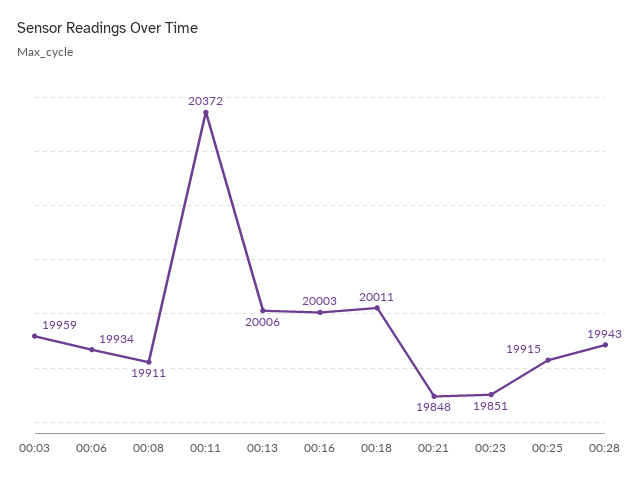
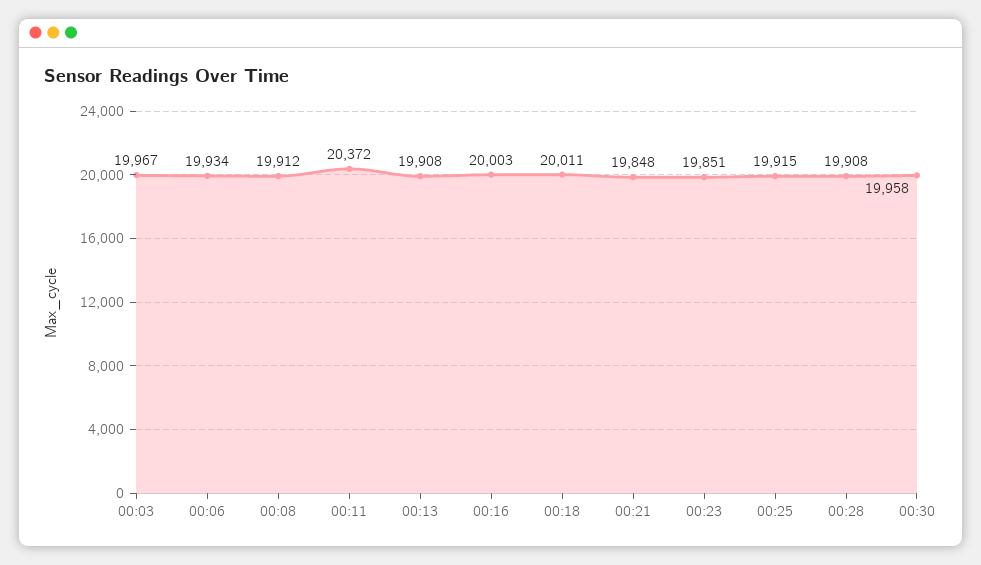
  {
-   "00:03": 19959,
+   "00:03": 19967,
    "00:06": 19934,
-   "00:08": 19911,
+   "00:08": 19912,
    "00:11": 20372,
-   "00:13": 20006,
+   "00:13": 19908,
    "00:16": 20003,
    "00:18": 20011,
    "00:21": 19848,
    "00:23": 19851,
    "00:25": 19915,
-   "00:28": 19943
+   "00:28": 19908,
+   "00:30": 19958
  }

